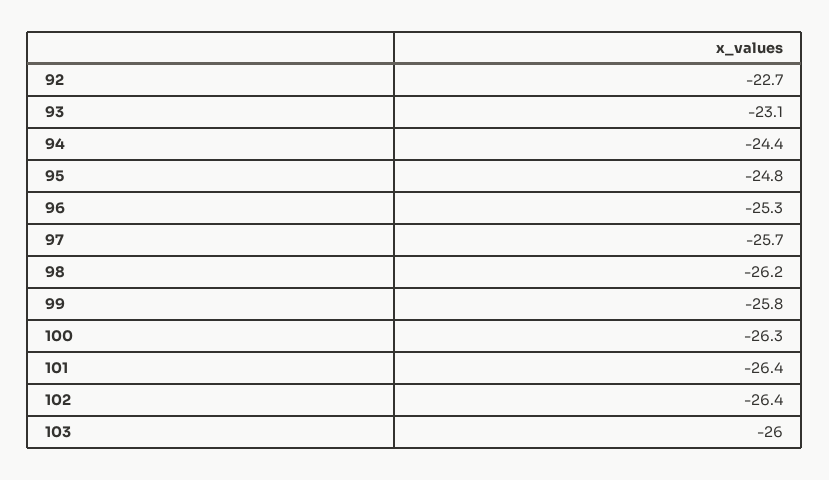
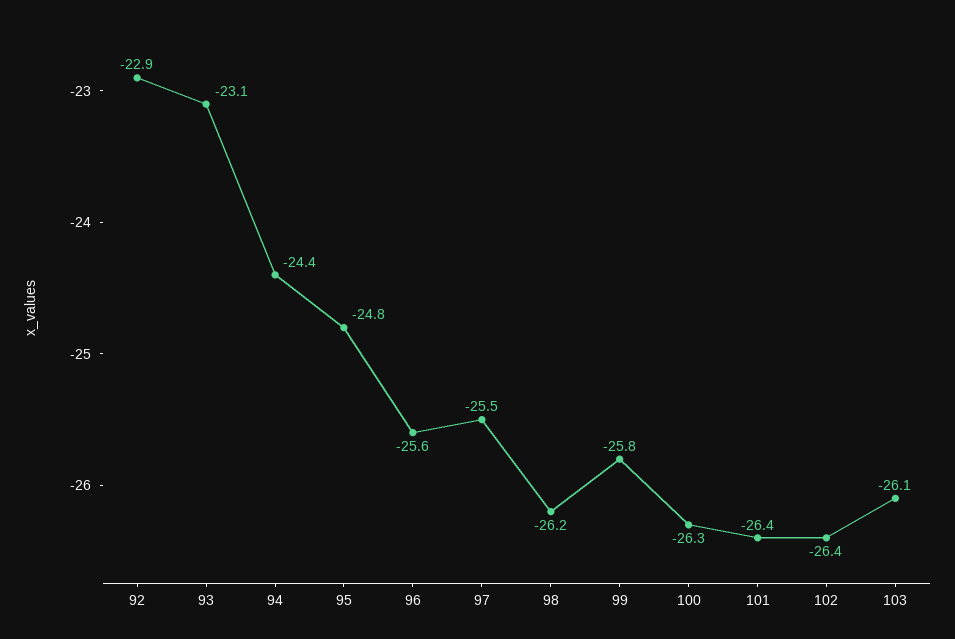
  {
-   "92": -22.7,
+   "92": -22.9,
    "93": -23.1,
    "94": -24.4,
    "95": -24.8,
-   "96": -25.3,
+   "96": -25.6,
-   "97": -25.7,
+   "97": -25.5,
    "98": -26.2,
    "99": -25.8,
    "100": -26.3,
    "101": -26.4,
    "102": -26.4,
-   "103": -26
+   "103": -26.1
  }

